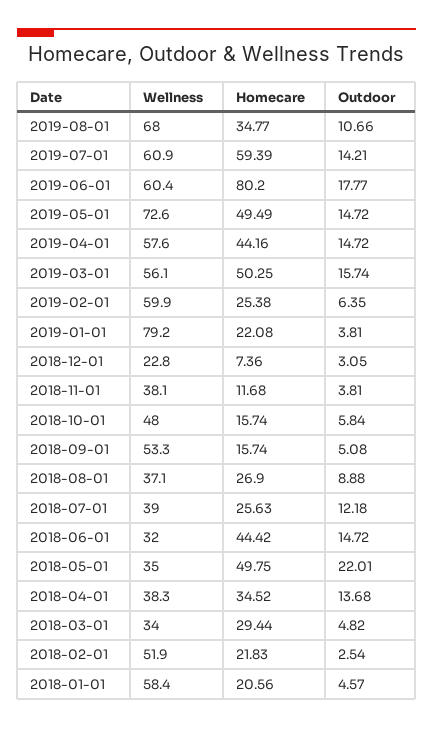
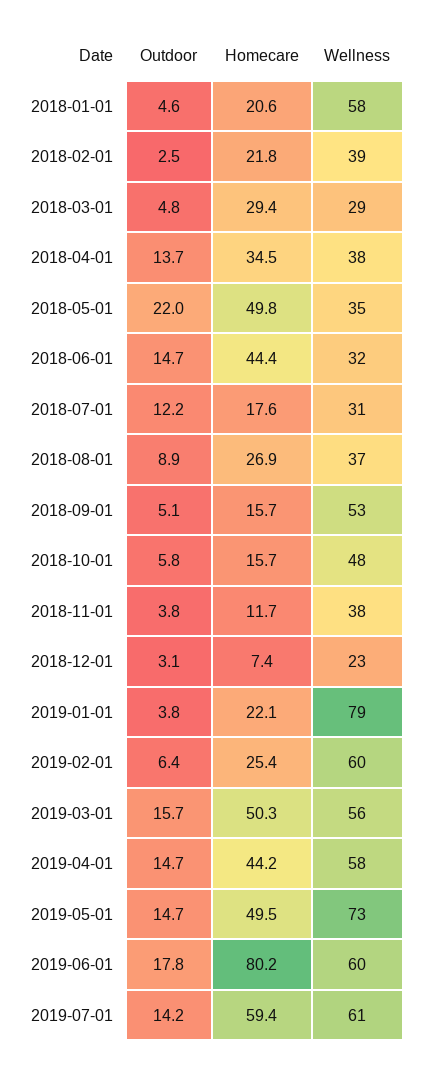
  {
    "Wellness": {
-     "2019-08-01": 68,
      "2019-07-01": 60.9,
      "2019-06-01": 60.4,
      "2019-05-01": 72.6,
      "2019-04-01": 57.6,
      "2019-03-01": 56.1,
      "2019-02-01": 59.9,
      "2019-01-01": 79.2,
      "2018-12-01": 22.8,
      "2018-11-01": 38.1,
      "2018-10-01": 48,
      "2018-09-01": 53.3,
      "2018-08-01": 37.1,
-     "2018-07-01": 39,
+     "2018-07-01": 31,
      "2018-06-01": 32,
      "2018-05-01": 35,
      "2018-04-01": 38.3,
-     "2018-03-01": 34,
+     "2018-03-01": 29,
-     "2018-02-01": 51.9,
+     "2018-02-01": 39,
      "2018-01-01": 58.4
    },
    "Homecare": {
-     "2019-08-01": 34.77,
      "2019-07-01": 59.39,
      "2019-06-01": 80.2,
      "2019-05-01": 49.49,
      "2019-04-01": 44.16,
      "2019-03-01": 50.25,
      "2019-02-01": 25.38,
      "2019-01-01": 22.08,
      "2018-12-01": 7.36,
      "2018-11-01": 11.68,
      "2018-10-01": 15.74,
      "2018-09-01": 15.74,
      "2018-08-01": 26.9,
-     "2018-07-01": 25.63,
+     "2018-07-01": 17.6,
      "2018-06-01": 44.42,
      "2018-05-01": 49.75,
      "2018-04-01": 34.52,
      "2018-03-01": 29.44,
      "2018-02-01": 21.83,
      "2018-01-01": 20.56
    },
    "Outdoor": {
-     "2019-08-01": 10.66,
      "2019-07-01": 14.21,
      "2019-06-01": 17.77,
      "2019-05-01": 14.72,
      "2019-04-01": 14.72,
      "2019-03-01": 15.74,
      "2019-02-01": 6.35,
      "2019-01-01": 3.81,
      "2018-12-01": 3.05,
      "2018-11-01": 3.81,
      "2018-10-01": 5.84,
      "2018-09-01": 5.08,
      "2018-08-01": 8.88,
      "2018-07-01": 12.18,
      "2018-06-01": 14.72,
      "2018-05-01": 22.01,
      "2018-04-01": 13.68,
      "2018-03-01": 4.82,
      "2018-02-01": 2.54,
      "2018-01-01": 4.57
    }
  }

